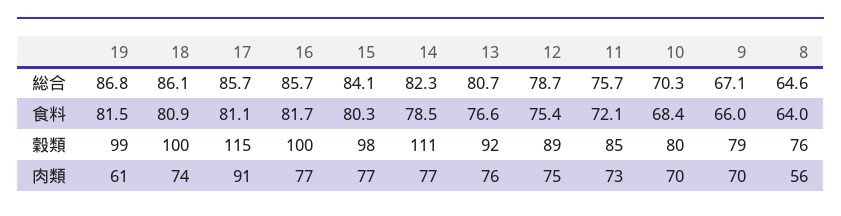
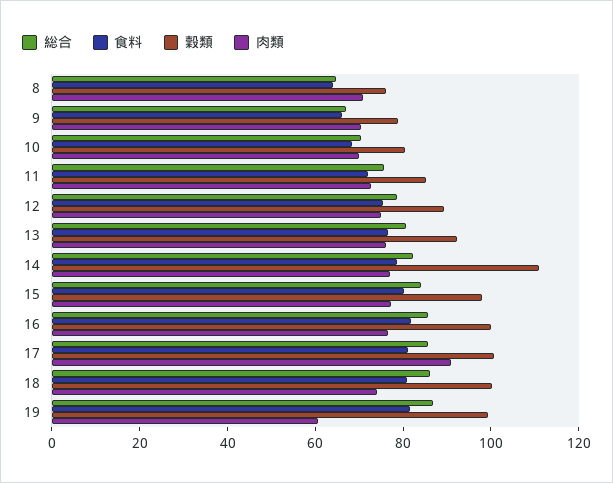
  {
    "総合": {
      "19": 86.8,
      "18": 86.1,
      "17": 85.7,
      "16": 85.7,
      "15": 84.1,
      "14": 82.3,
      "13": 80.7,
      "12": 78.7,
      "11": 75.7,
      "10": 70.3,
      "9": 67.1,
      "8": 64.6
    },
    "食料": {
      "19": 81.5,
      "18": 80.9,
      "17": 81.1,
      "16": 81.7,
      "15": 80.3,
      "14": 78.5,
      "13": 76.6,
      "12": 75.4,
      "11": 72.1,
      "10": 68.4,
      "9": 66,
      "8": 64
    },
    "穀類": {
      "19": 99,
      "18": 100,
-     "17": 115,
+     "17": 100,
      "16": 100,
      "15": 98,
      "14": 111,
      "13": 92,
      "12": 89,
      "11": 85,
      "10": 80,
      "9": 79,
      "8": 76
    },
    "肉類": {
      "19": 61,
      "18": 74,
      "17": 91,
      "16": 77,
      "15": 77,
      "14": 77,
      "13": 76,
      "12": 75,
      "11": 73,
      "10": 70,
      "9": 70,
-     "8": 56
+     "8": 70
    }
  }

